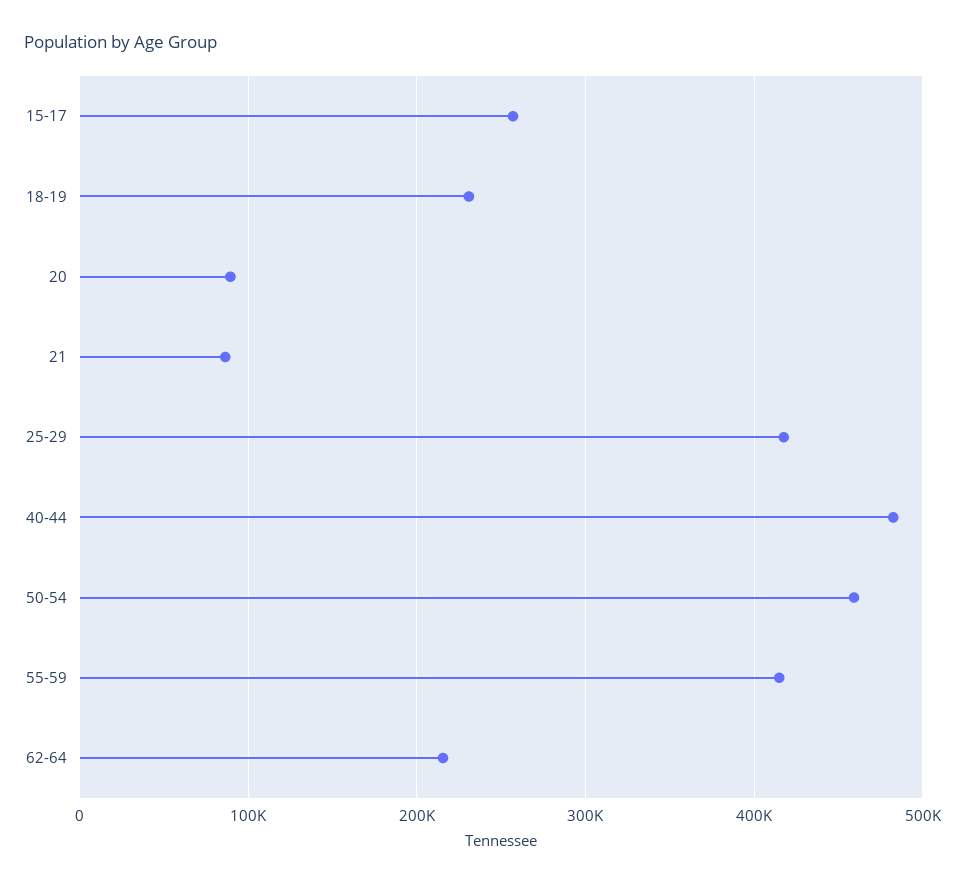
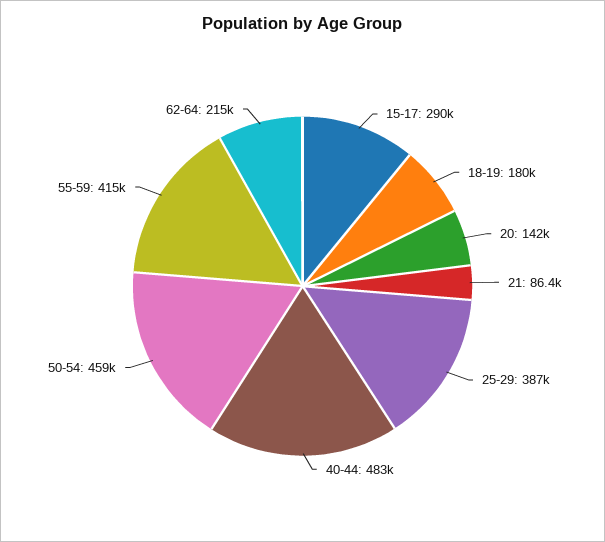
  {
-   "15-17": 260000,
+   "15-17": 290000,
-   "18-19": 230000,
+   "18-19": 180000,
-   "20": 90000,
+   "20": 142000,
    "21": 86400,
-   "25-29": 420000,
+   "25-29": 387000,
    "40-44": 483000,
    "50-54": 459000,
    "55-59": 415000,
    "62-64": 215000
  }

